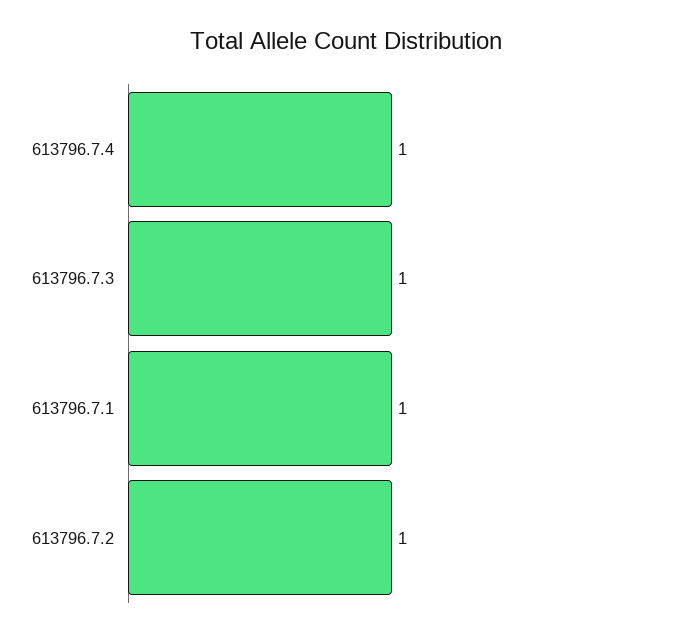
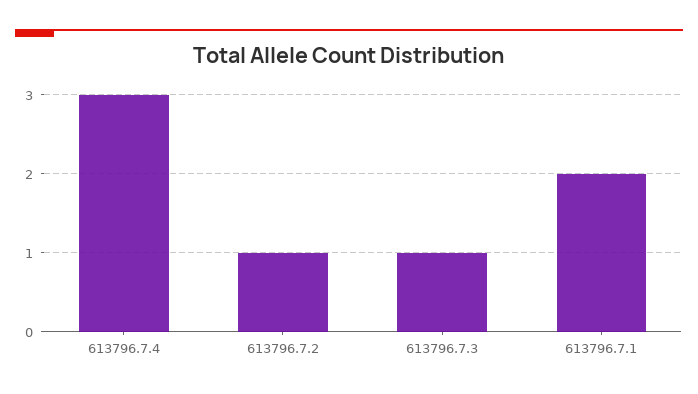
  {
-   "613796.7.4": 1,
+   "613796.7.4": 3,
    "613796.7.3": 1,
-   "613796.7.1": 1,
+   "613796.7.1": 2,
    "613796.7.2": 1
  }

